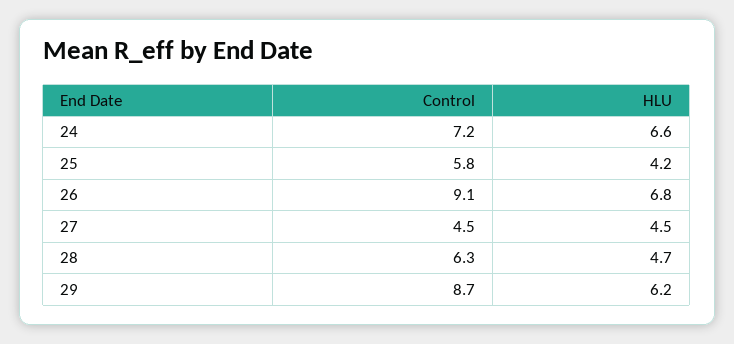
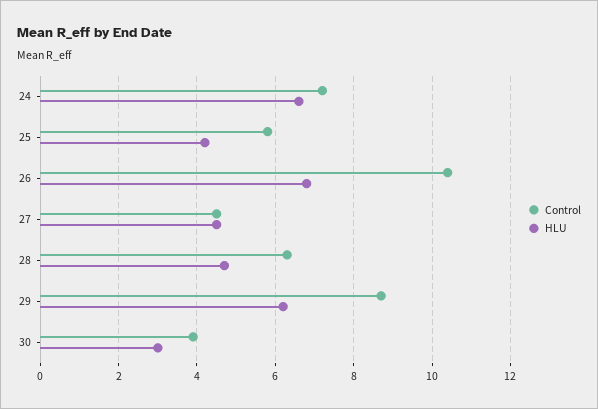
  {
    "Control": {
      "24": 7.2,
      "25": 5.8,
-     "26": 9.1,
+     "26": 10.5,
      "27": 4.5,
      "28": 6.3,
-     "29": 8.7
+     "29": 8.7,
+     "30": 4
    },
    "HLU": {
      "24": 6.6,
      "25": 4.2,
      "26": 6.8,
      "27": 4.5,
      "28": 4.7,
-     "29": 6.2
+     "29": 6.2,
+     "30": 3
    }
  }

